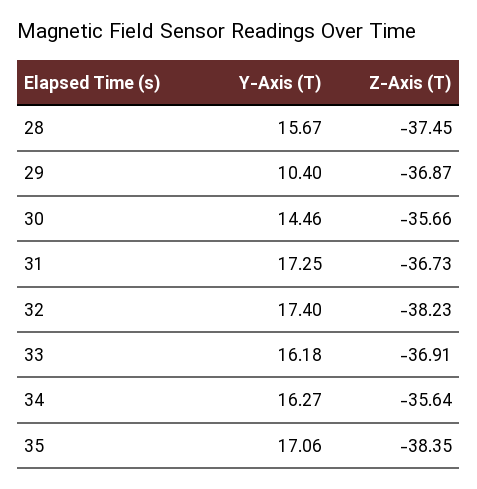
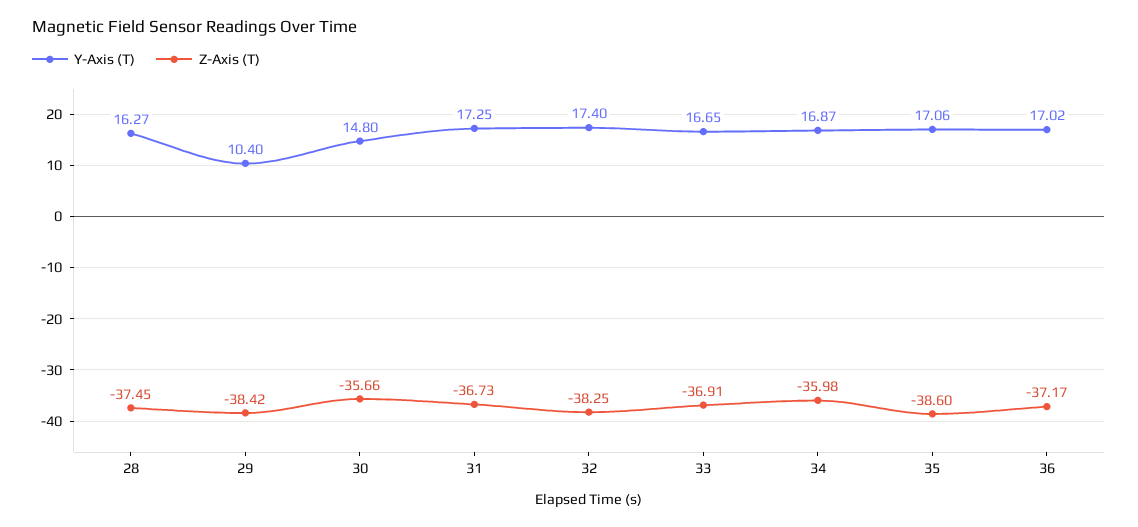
  {
    "Y-Axis (T)": {
-     "28": 15.67,
+     "28": 16.27,
      "29": 10.4,
-     "30": 14.46,
+     "30": 14.8,
      "31": 17.25,
      "32": 17.4,
-     "33": 16.18,
+     "33": 16.65,
-     "34": 16.27,
+     "34": 16.87,
-     "35": 17.06
+     "35": 17.06,
+     "36": 17.02
    },
    "Z-Axis (T)": {
      "28": -37.45,
-     "29": -36.87,
+     "29": -38.42,
      "30": -35.66,
      "31": -36.73,
-     "32": -38.23,
+     "32": -38.25,
      "33": -36.91,
-     "34": -35.64,
+     "34": -35.98,
-     "35": -38.35
+     "35": -38.6,
+     "36": -37.17
    }
  }

